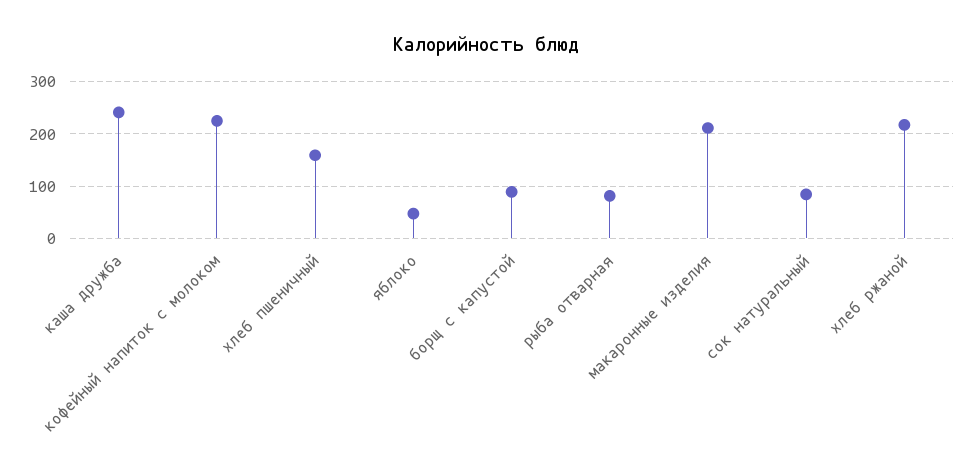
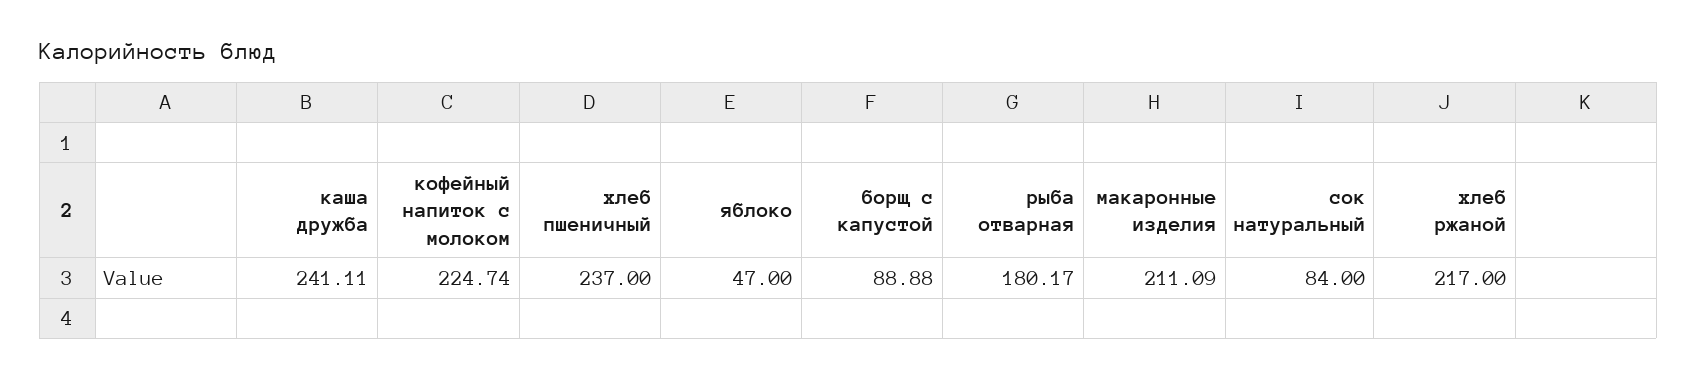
  {
    "каша дружба": 241.11,
    "кофейный напиток с молоком": 224.74,
-   "хлеб пшеничный": 160,
+   "хлеб пшеничный": 237,
    "яблоко": 47,
    "борщ с капустой": 88.88,
-   "рыба отварная": 80,
+   "рыба отварная": 180.17,
    "макаронные изделия": 211.09,
    "сок натуральный": 84,
    "хлеб ржаной": 217
  }

